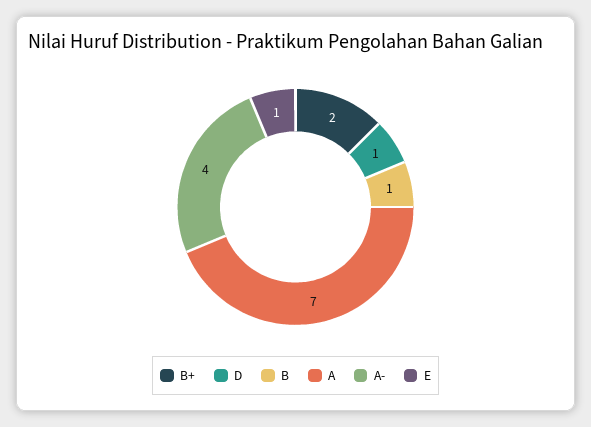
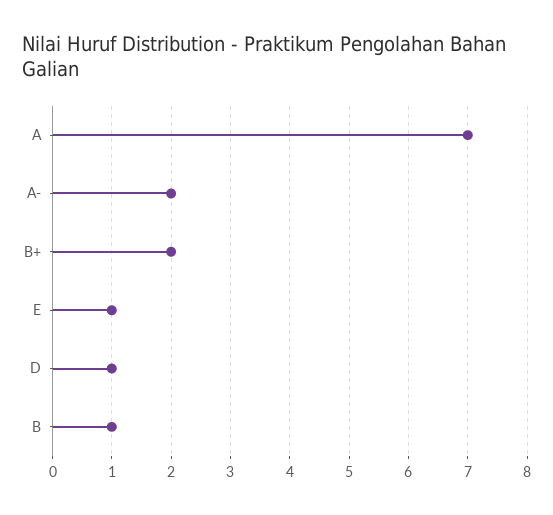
  {
    "B+": 2,
    "D": 1,
    "B": 1,
    "A": 7,
-   "A-": 4,
+   "A-": 2,
    "E": 1
  }

